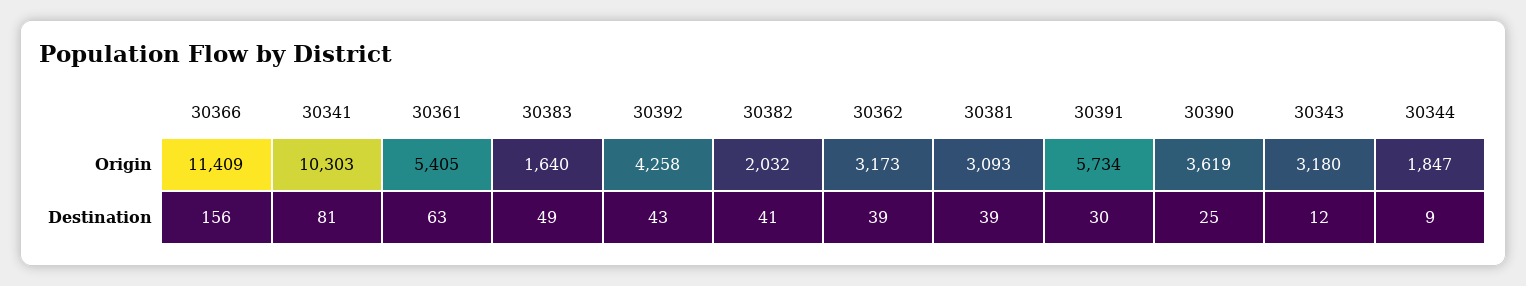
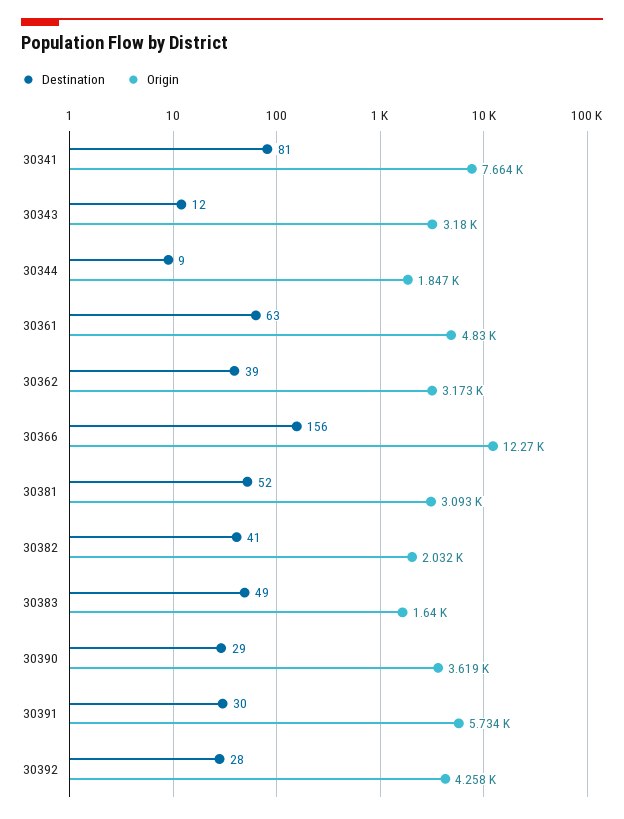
  {
    "Origin": {
-     "30366": 11409,
+     "30366": 12270,
-     "30341": 10303,
+     "30341": 7664,
-     "30361": 5405,
+     "30361": 4830,
      "30383": 1640,
      "30392": 4258,
      "30382": 2032,
      "30362": 3173,
      "30381": 3093,
      "30391": 5734,
      "30390": 3619,
      "30343": 3180,
      "30344": 1847
    },
    "Destination": {
      "30366": 156,
      "30341": 81,
      "30361": 63,
      "30383": 49,
-     "30392": 43,
+     "30392": 28,
      "30382": 41,
      "30362": 39,
-     "30381": 39,
+     "30381": 52,
      "30391": 30,
-     "30390": 25,
+     "30390": 29,
      "30343": 12,
      "30344": 9
    }
  }

